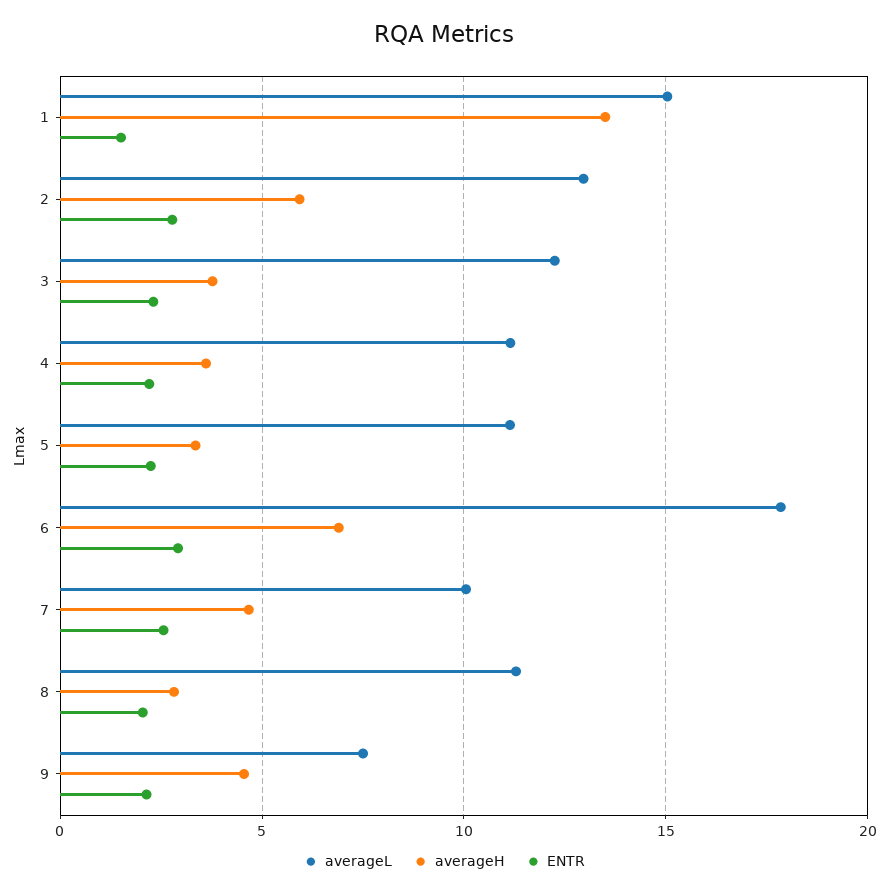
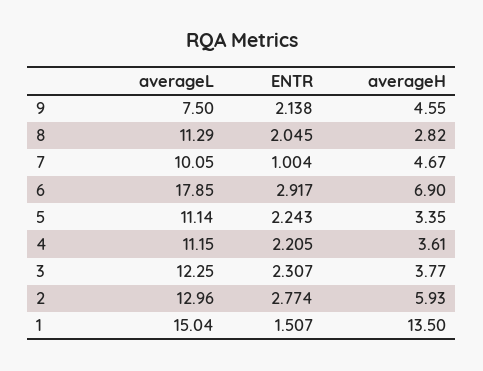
  {
    "averageL": {
      "1": 15.04,
      "2": 12.96,
      "3": 12.25,
      "4": 11.15,
      "5": 11.14,
      "6": 17.85,
      "7": 10.05,
      "8": 11.29,
      "9": 7.5
    },
    "averageH": {
      "1": 13.5,
      "2": 5.93,
      "3": 3.77,
      "4": 3.61,
      "5": 3.35,
      "6": 6.9,
      "7": 4.67,
      "8": 2.82,
      "9": 4.55
    },
    "ENTR": {
      "1": 1.507,
      "2": 2.774,
      "3": 2.307,
      "4": 2.205,
      "5": 2.243,
      "6": 2.917,
-     "7": 2.5,
+     "7": 1.004,
      "8": 2.045,
      "9": 2.138
    }
  }

